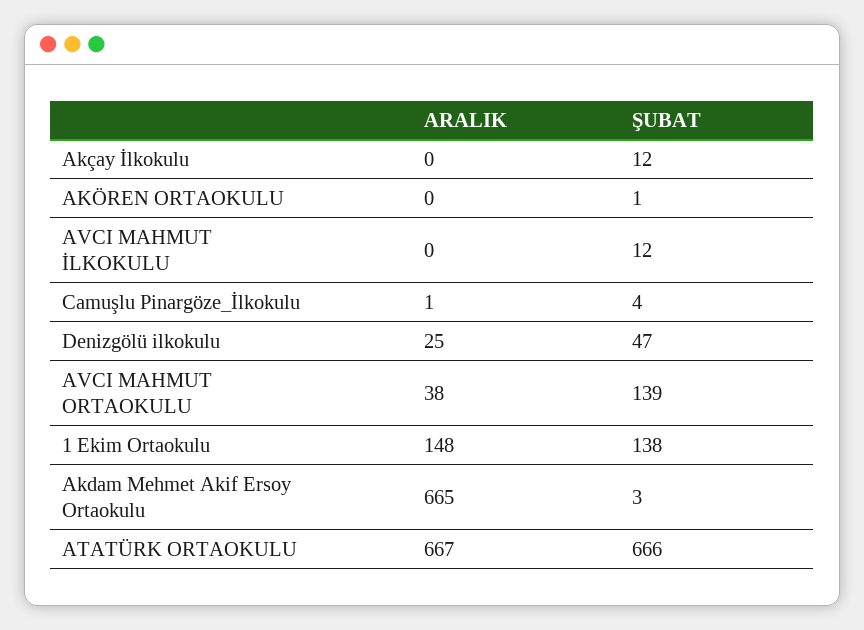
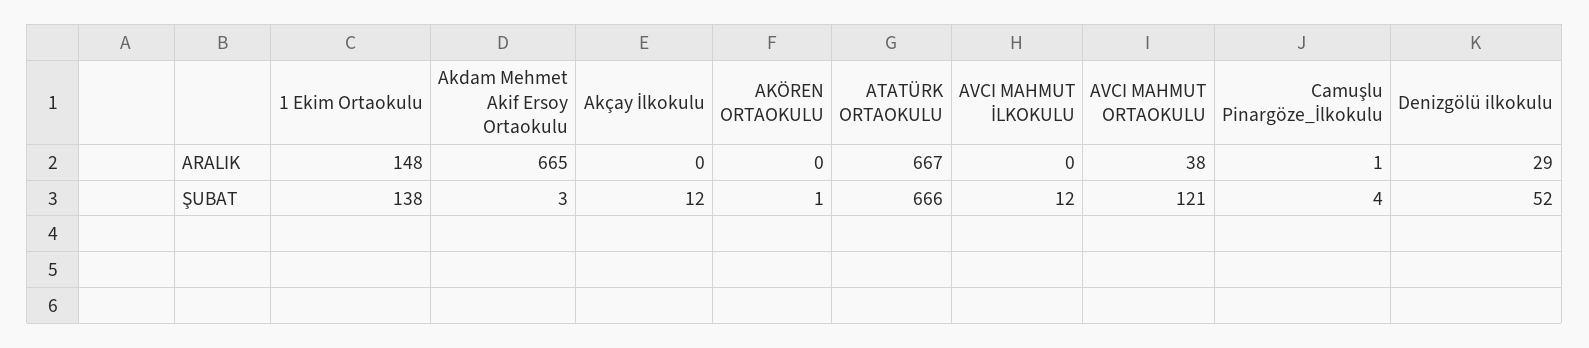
  {
    "ARALIK": {
      "Akçay İlkokulu": 0,
      "AKÖREN ORTAOKULU": 0,
      "AVCI MAHMUT İLKOKULU": 0,
      "Camuşlu Pinargöze_İlkokulu": 1,
-     "Denizgölü ilkokulu": 25,
+     "Denizgölü ilkokulu": 29,
      "AVCI MAHMUT ORTAOKULU": 38,
      "1 Ekim Ortaokulu": 148,
      "Akdam Mehmet Akif Ersoy Ortaokulu": 665,
      "ATATÜRK ORTAOKULU": 667
    },
    "ŞUBAT": {
      "Akçay İlkokulu": 12,
      "AKÖREN ORTAOKULU": 1,
      "AVCI MAHMUT İLKOKULU": 12,
      "Camuşlu Pinargöze_İlkokulu": 4,
-     "Denizgölü ilkokulu": 47,
+     "Denizgölü ilkokulu": 52,
-     "AVCI MAHMUT ORTAOKULU": 139,
+     "AVCI MAHMUT ORTAOKULU": 121,
      "1 Ekim Ortaokulu": 138,
      "Akdam Mehmet Akif Ersoy Ortaokulu": 3,
      "ATATÜRK ORTAOKULU": 666
    }
  }

